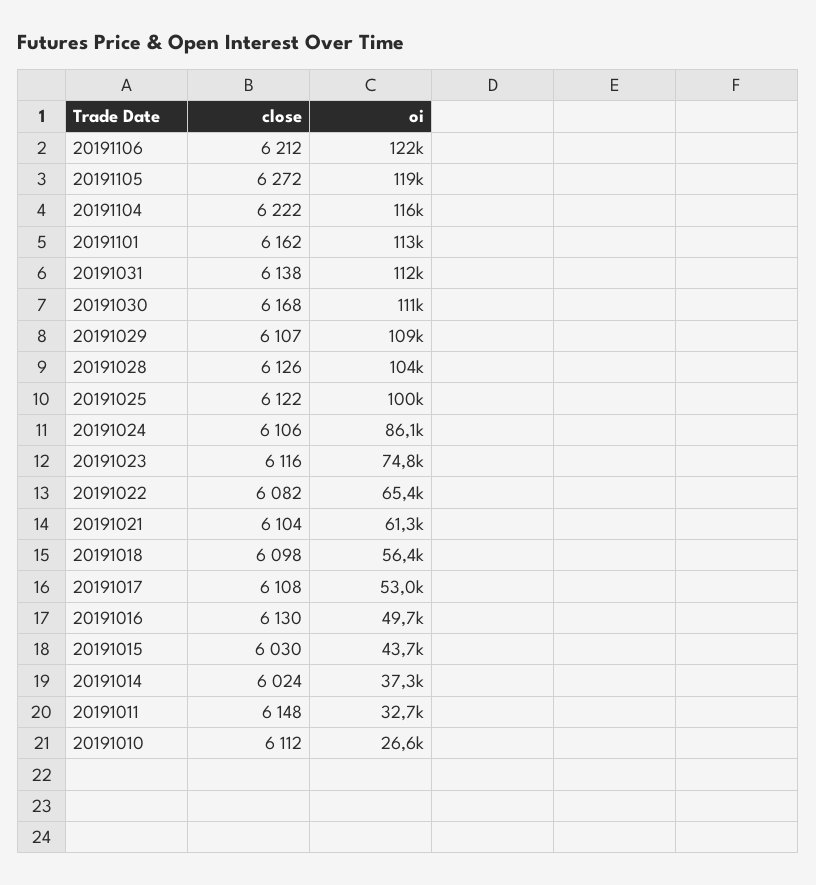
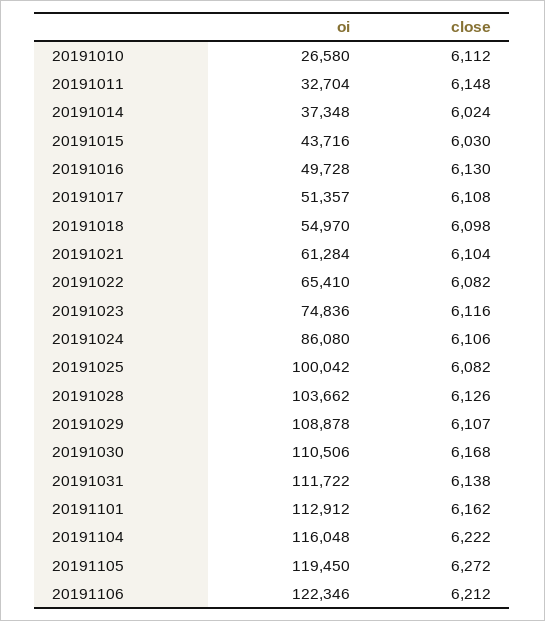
  {
    "close": {
      "20191106": 6212,
      "20191105": 6272,
      "20191104": 6222,
      "20191101": 6162,
      "20191031": 6138,
      "20191030": 6168,
      "20191029": 6107,
      "20191028": 6126,
-     "20191025": 6122,
+     "20191025": 6082,
      "20191024": 6106,
      "20191023": 6116,
      "20191022": 6082,
      "20191021": 6104,
      "20191018": 6098,
      "20191017": 6108,
      "20191016": 6130,
      "20191015": 6030,
      "20191014": 6024,
      "20191011": 6148,
      "20191010": 6112
    },
    "oi": {
      "20191106": 122346,
      "20191105": 119450,
      "20191104": 116048,
      "20191101": 112912,
      "20191031": 111722,
      "20191030": 110506,
      "20191029": 108878,
      "20191028": 103662,
      "20191025": 100042,
      "20191024": 86080,
      "20191023": 74836,
      "20191022": 65410,
      "20191021": 61284,
-     "20191018": 56400,
+     "20191018": 54970,
-     "20191017": 53000,
+     "20191017": 51357,
      "20191016": 49728,
      "20191015": 43716,
      "20191014": 37348,
      "20191011": 32704,
      "20191010": 26580
    }
  }

